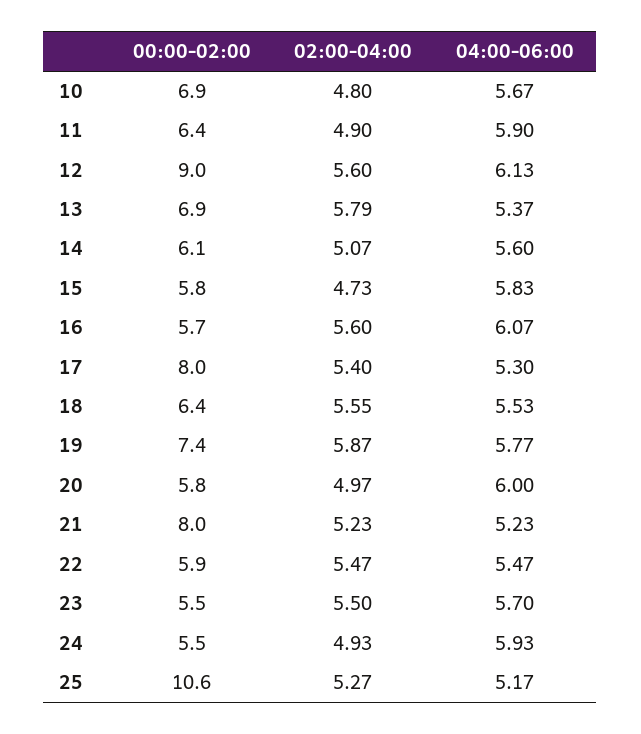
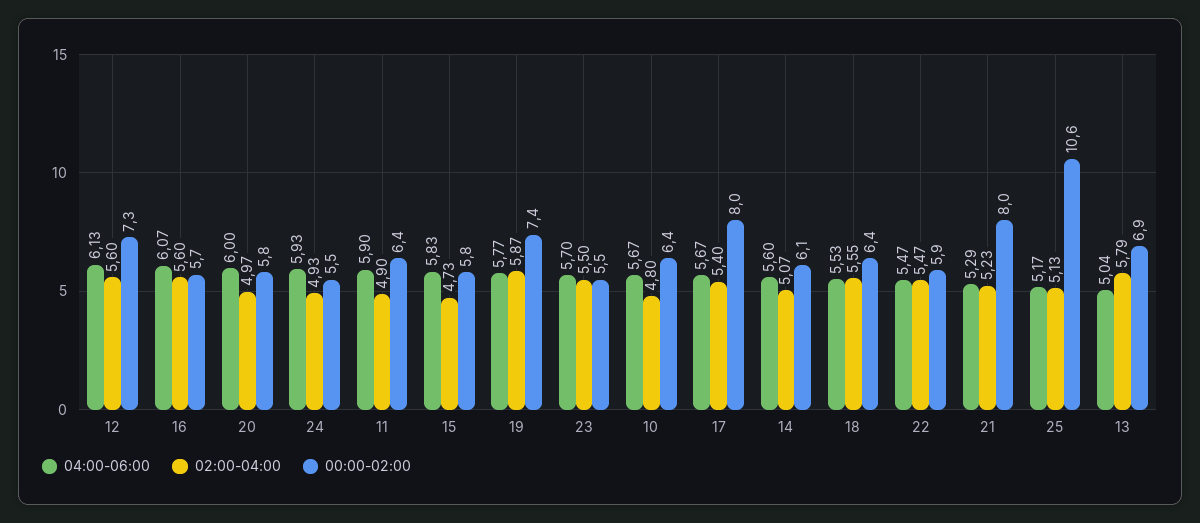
  {
    "00:00-02:00": {
-     "10": 6.9,
+     "10": 6.4,
      "11": 6.4,
-     "12": 9,
+     "12": 7.3,
      "13": 6.9,
      "14": 6.1,
      "15": 5.8,
      "16": 5.7,
      "17": 8,
      "18": 6.4,
      "19": 7.4,
      "20": 5.8,
      "21": 8,
      "22": 5.9,
      "23": 5.5,
      "24": 5.5,
      "25": 10.6
    },
    "02:00-04:00": {
      "10": 4.8,
      "11": 4.9,
      "12": 5.6,
      "13": 5.79,
      "14": 5.07,
      "15": 4.73,
      "16": 5.6,
      "17": 5.4,
      "18": 5.55,
      "19": 5.87,
      "20": 4.97,
      "21": 5.23,
      "22": 5.47,
      "23": 5.5,
      "24": 4.93,
-     "25": 5.27
+     "25": 5.13
    },
    "04:00-06:00": {
      "10": 5.67,
      "11": 5.9,
      "12": 6.13,
-     "13": 5.37,
+     "13": 5.04,
      "14": 5.6,
      "15": 5.83,
      "16": 6.07,
-     "17": 5.3,
+     "17": 5.67,
      "18": 5.53,
      "19": 5.77,
      "20": 6,
-     "21": 5.23,
+     "21": 5.29,
      "22": 5.47,
      "23": 5.7,
      "24": 5.93,
      "25": 5.17
    }
  }

